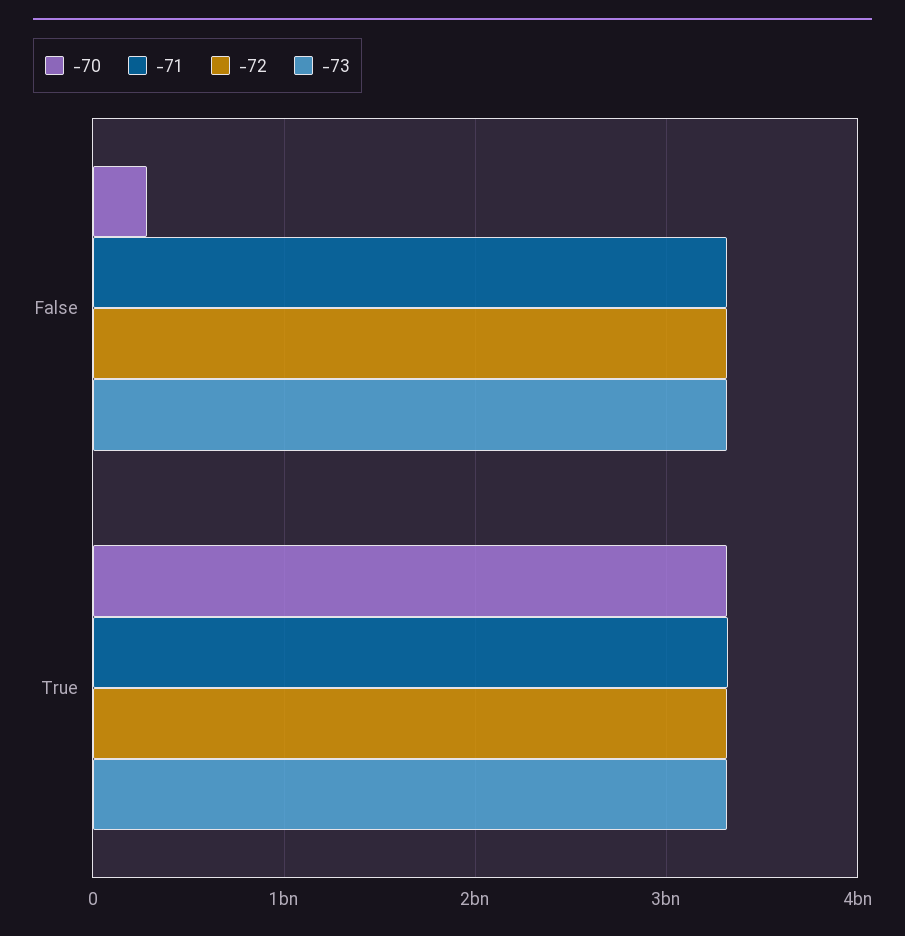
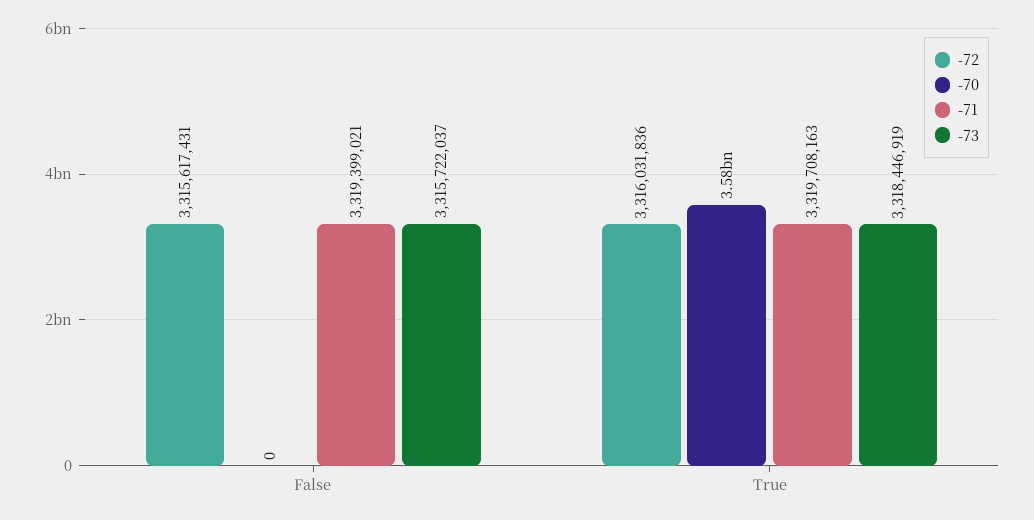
  {
    "-70": {
-     "False": 300000000,
+     "False": 0,
-     "True": 3300000000
+     "True": 3580000000
    },
    "-71": {
      "False": 3319399021,
      "True": 3319708163
    },
    "-72": {
      "False": 3315617431,
      "True": 3316031836
    },
    "-73": {
      "False": 3315722037,
      "True": 3318446919
    }
  }

